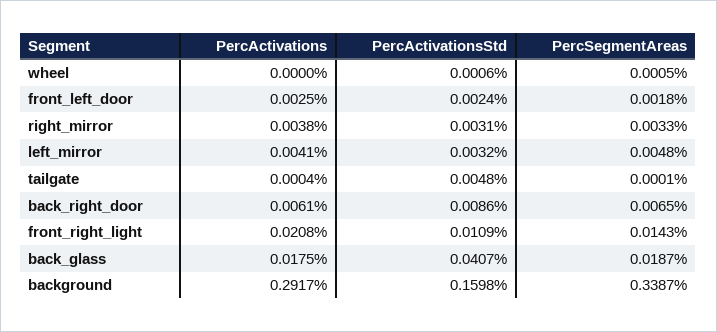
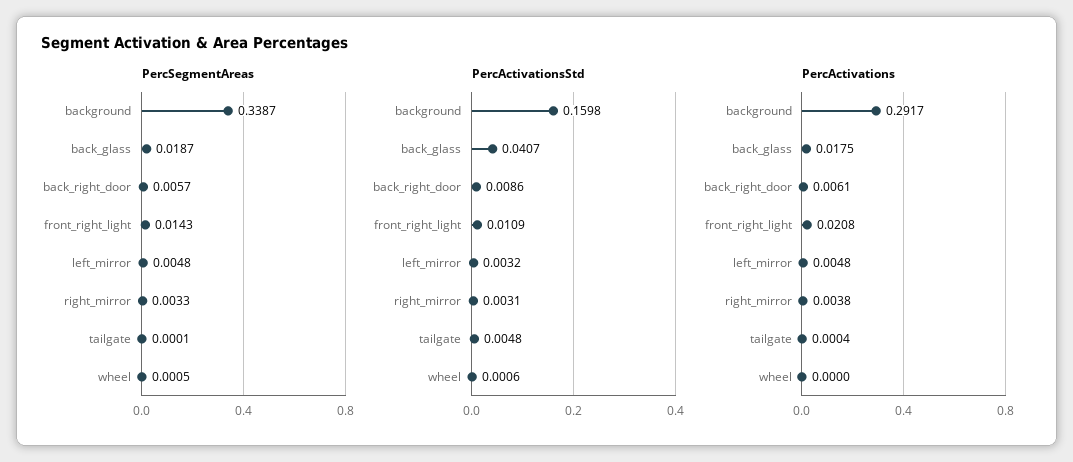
  {
    "PercActivations": {
      "wheel": 0,
-     "front_left_door": 0.0025,
      "right_mirror": 0.0038,
-     "left_mirror": 0.0041,
+     "left_mirror": 0.0048,
      "tailgate": 0.0004,
      "back_right_door": 0.0061,
      "front_right_light": 0.0208,
      "back_glass": 0.0175,
      "background": 0.2917
    },
    "PercActivationsStd": {
      "wheel": 0.0006,
-     "front_left_door": 0.0024,
      "right_mirror": 0.0031,
      "left_mirror": 0.0032,
      "tailgate": 0.0048,
      "back_right_door": 0.0086,
      "front_right_light": 0.0109,
      "back_glass": 0.0407,
      "background": 0.1598
    },
    "PercSegmentAreas": {
      "wheel": 0.0005,
-     "front_left_door": 0.0018,
      "right_mirror": 0.0033,
      "left_mirror": 0.0048,
      "tailgate": 0.0001,
-     "back_right_door": 0.0065,
+     "back_right_door": 0.0057,
      "front_right_light": 0.0143,
      "back_glass": 0.0187,
      "background": 0.3387
    }
  }

